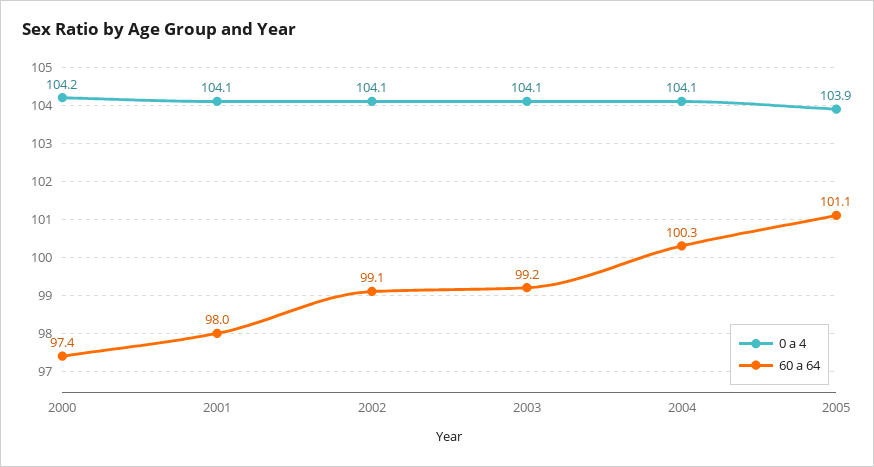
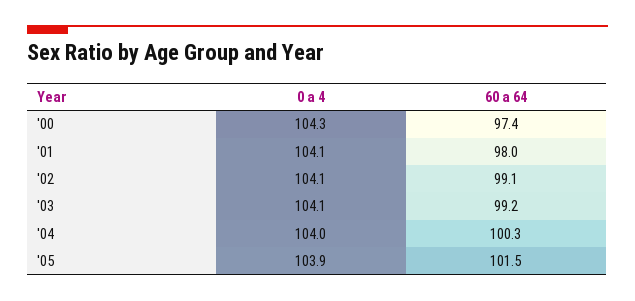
  {
    "0 a 4": {
-     "2000": 104.2,
+     "2000": 104.3,
      "2001": 104.1,
      "2002": 104.1,
      "2003": 104.1,
-     "2004": 104.1,
+     "2004": 104,
      "2005": 103.9
    },
    "60 a 64": {
      "2000": 97.4,
      "2001": 98,
      "2002": 99.1,
      "2003": 99.2,
      "2004": 100.3,
-     "2005": 101.1
+     "2005": 101.5
    }
  }

